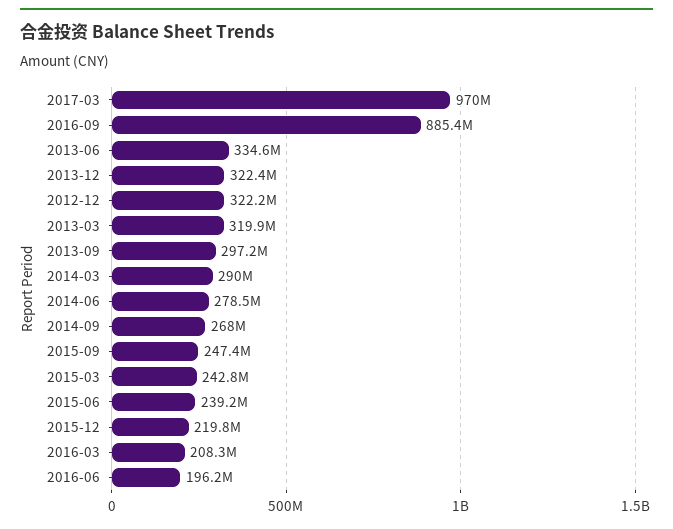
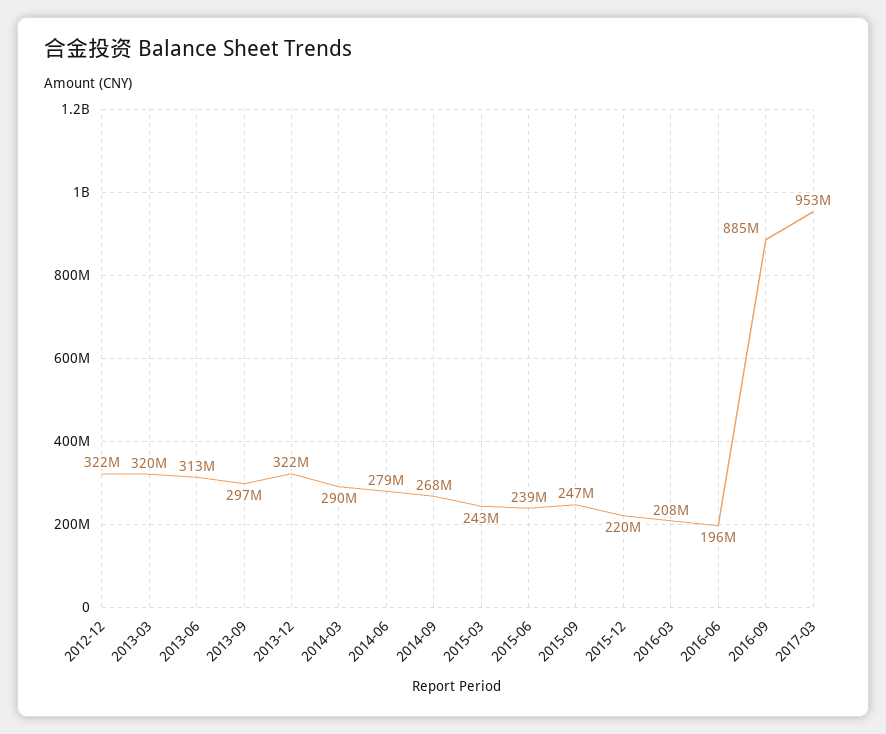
  {
-   "2017-03": 970000000,
+   "2017-03": 953000000,
    "2016-09": 885400000,
-   "2013-06": 334600000,
+   "2013-06": 313000000,
    "2013-12": 322400000,
    "2012-12": 322200000,
    "2013-03": 319900000,
    "2013-09": 297200000,
    "2014-03": 290000000,
    "2014-06": 278500000,
    "2014-09": 268000000,
    "2015-09": 247400000,
    "2015-03": 242800000,
    "2015-06": 239200000,
    "2015-12": 219800000,
    "2016-03": 208300000,
    "2016-06": 196200000
  }

